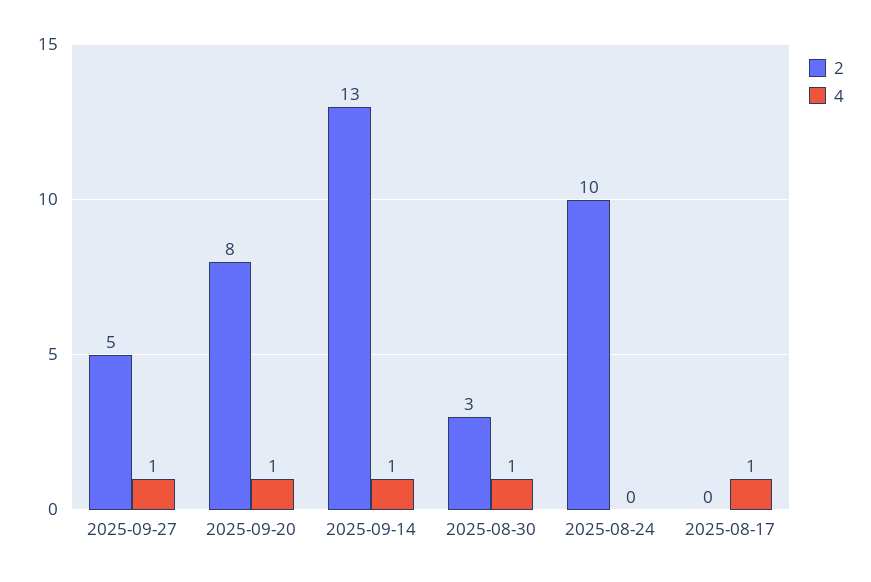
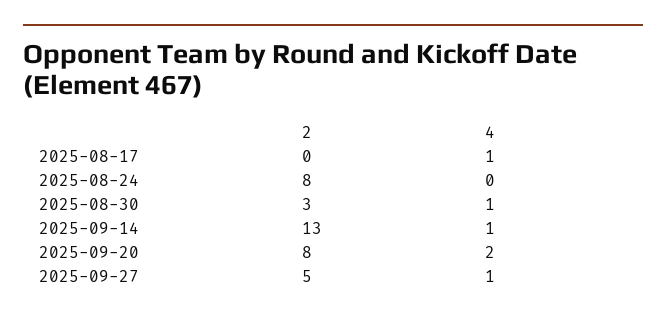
  {
    "2": {
      "2025-09-27": 5,
      "2025-09-20": 8,
      "2025-09-14": 13,
      "2025-08-30": 3,
-     "2025-08-24": 10,
+     "2025-08-24": 8,
      "2025-08-17": 0
    },
    "4": {
      "2025-09-27": 1,
-     "2025-09-20": 1,
+     "2025-09-20": 2,
      "2025-09-14": 1,
      "2025-08-30": 1,
      "2025-08-24": 0,
      "2025-08-17": 1
    }
  }

